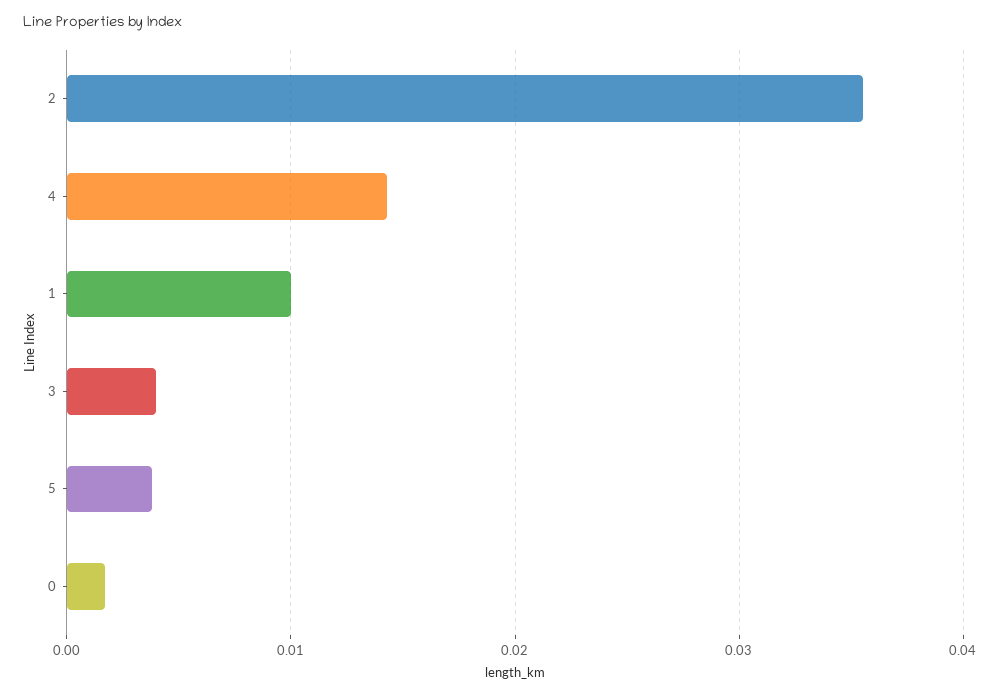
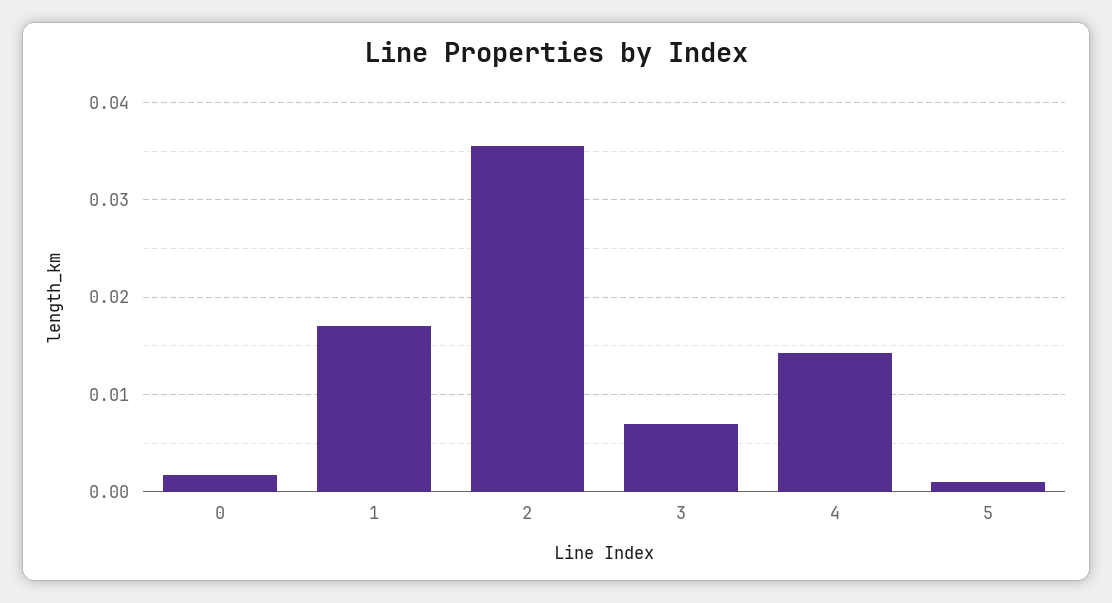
  {
    "2": 0.036,
    "4": 0.014,
-   "1": 0.01,
+   "1": 0.017,
-   "3": 0.004,
+   "3": 0.007,
-   "5": 0.004,
+   "5": 0.001,
    "0": 0.002
  }

